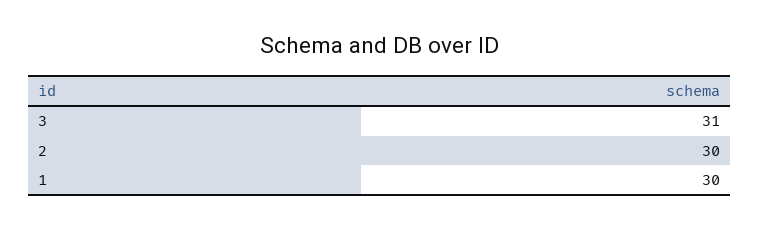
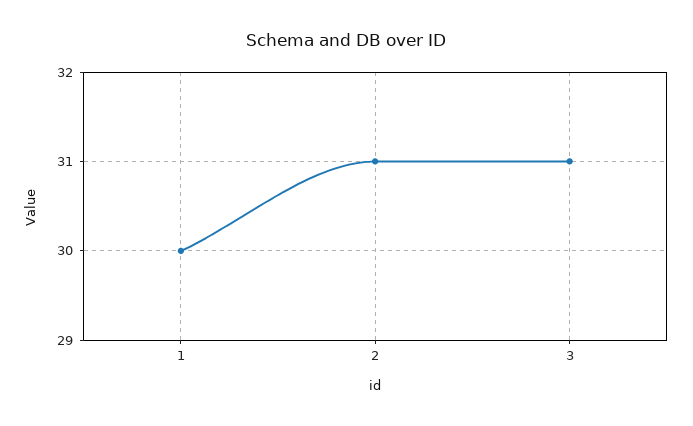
  {
    "3": 31,
-   "2": 30,
+   "2": 31,
    "1": 30
  }

